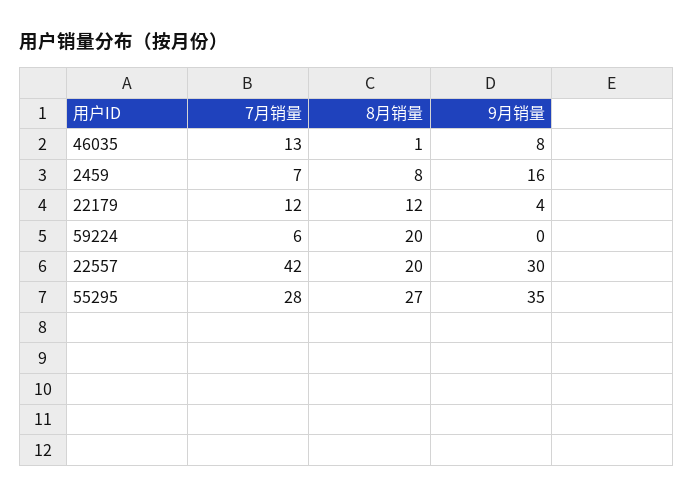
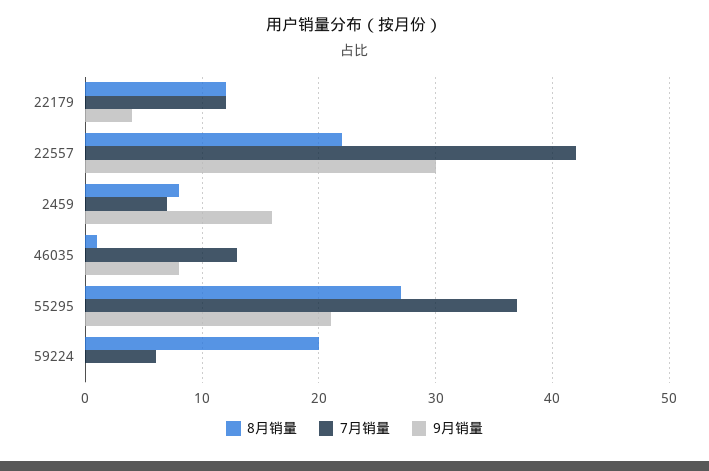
  {
    "7月销量": {
      "46035": 13,
      "2459": 7,
      "22179": 12,
      "59224": 6,
      "22557": 42,
-     "55295": 28
+     "55295": 37
    },
    "8月销量": {
      "46035": 1,
      "2459": 8,
      "22179": 12,
      "59224": 20,
-     "22557": 20,
+     "22557": 22,
      "55295": 27
    },
    "9月销量": {
      "46035": 8,
      "2459": 16,
      "22179": 4,
      "59224": 0,
      "22557": 30,
-     "55295": 35
+     "55295": 21
    }
  }

